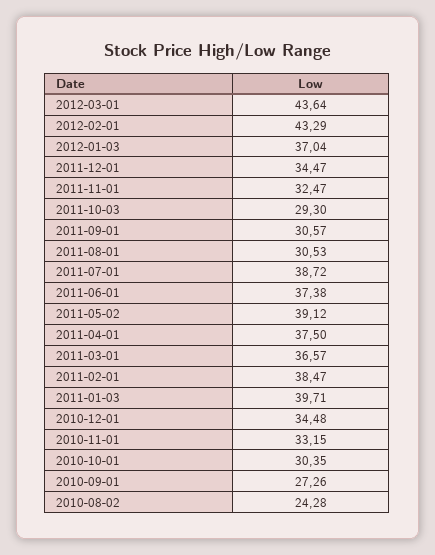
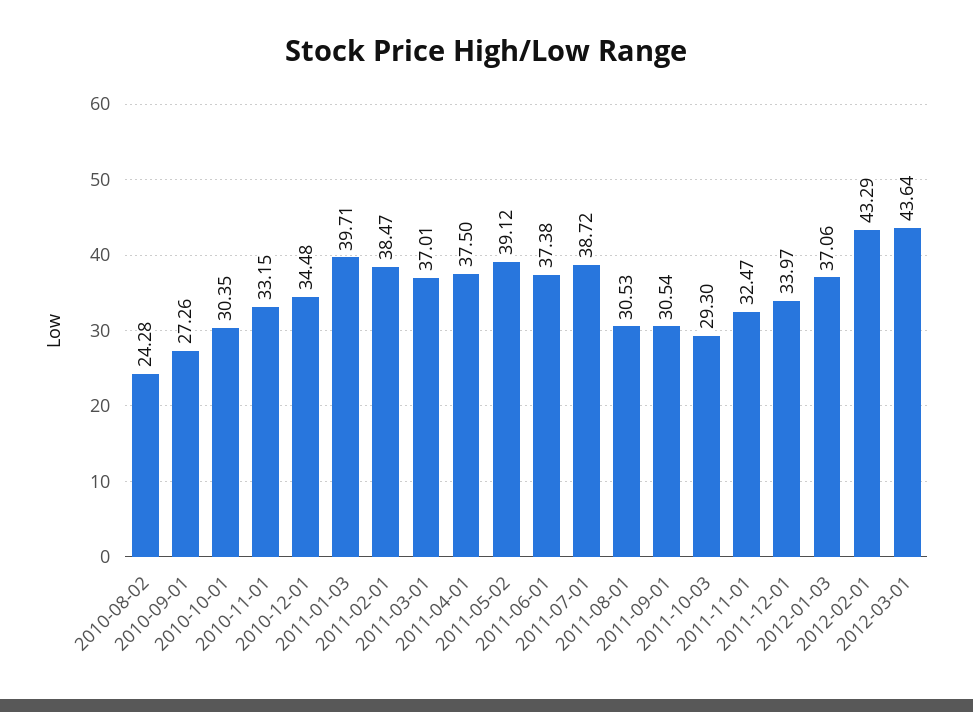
  {
    "2012-03-01": 43.64,
    "2012-02-01": 43.29,
-   "2012-01-03": 37.04,
+   "2012-01-03": 37.06,
-   "2011-12-01": 34.47,
+   "2011-12-01": 33.97,
    "2011-11-01": 32.47,
    "2011-10-03": 29.3,
-   "2011-09-01": 30.57,
+   "2011-09-01": 30.54,
    "2011-08-01": 30.53,
    "2011-07-01": 38.72,
    "2011-06-01": 37.38,
    "2011-05-02": 39.12,
    "2011-04-01": 37.5,
-   "2011-03-01": 36.57,
+   "2011-03-01": 37.01,
    "2011-02-01": 38.47,
    "2011-01-03": 39.71,
    "2010-12-01": 34.48,
    "2010-11-01": 33.15,
    "2010-10-01": 30.35,
    "2010-09-01": 27.26,
    "2010-08-02": 24.28
  }

